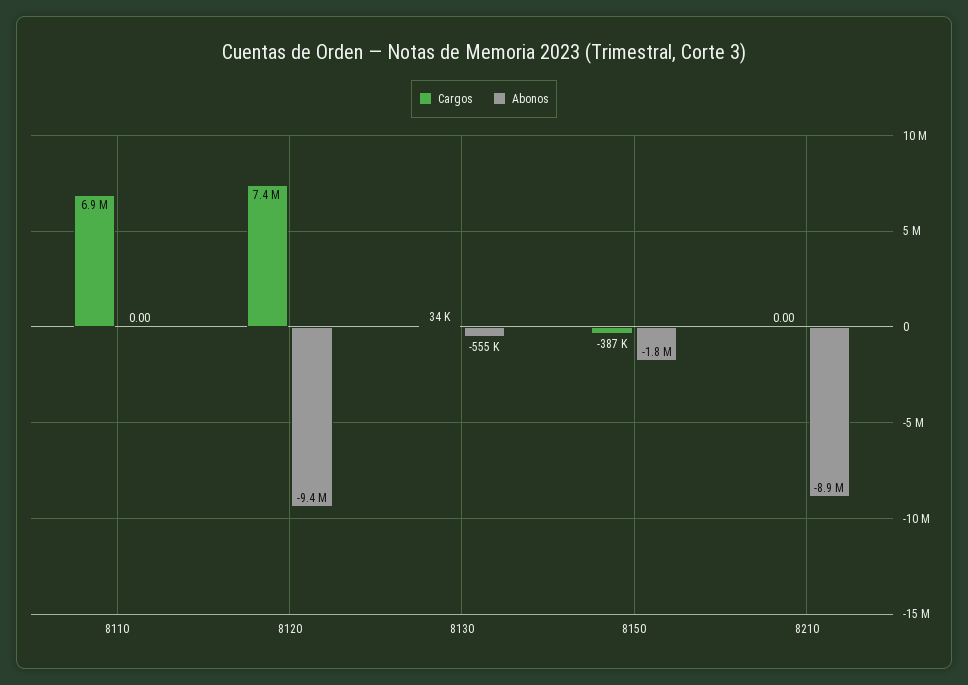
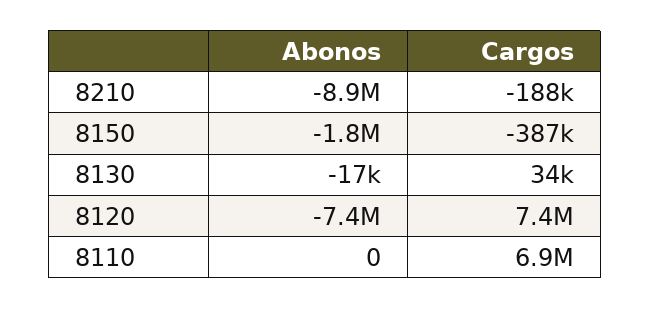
  {
    "Cargos": {
      "8110": 6900000,
      "8120": 7400000,
      "8130": 34000,
      "8150": -387000,
-     "8210": 0
+     "8210": -188000
    },
    "Abonos": {
      "8110": 0,
-     "8120": -9400000,
+     "8120": -7400000,
-     "8130": -555000,
+     "8130": -17000,
      "8150": -1800000,
      "8210": -8900000
    }
  }

